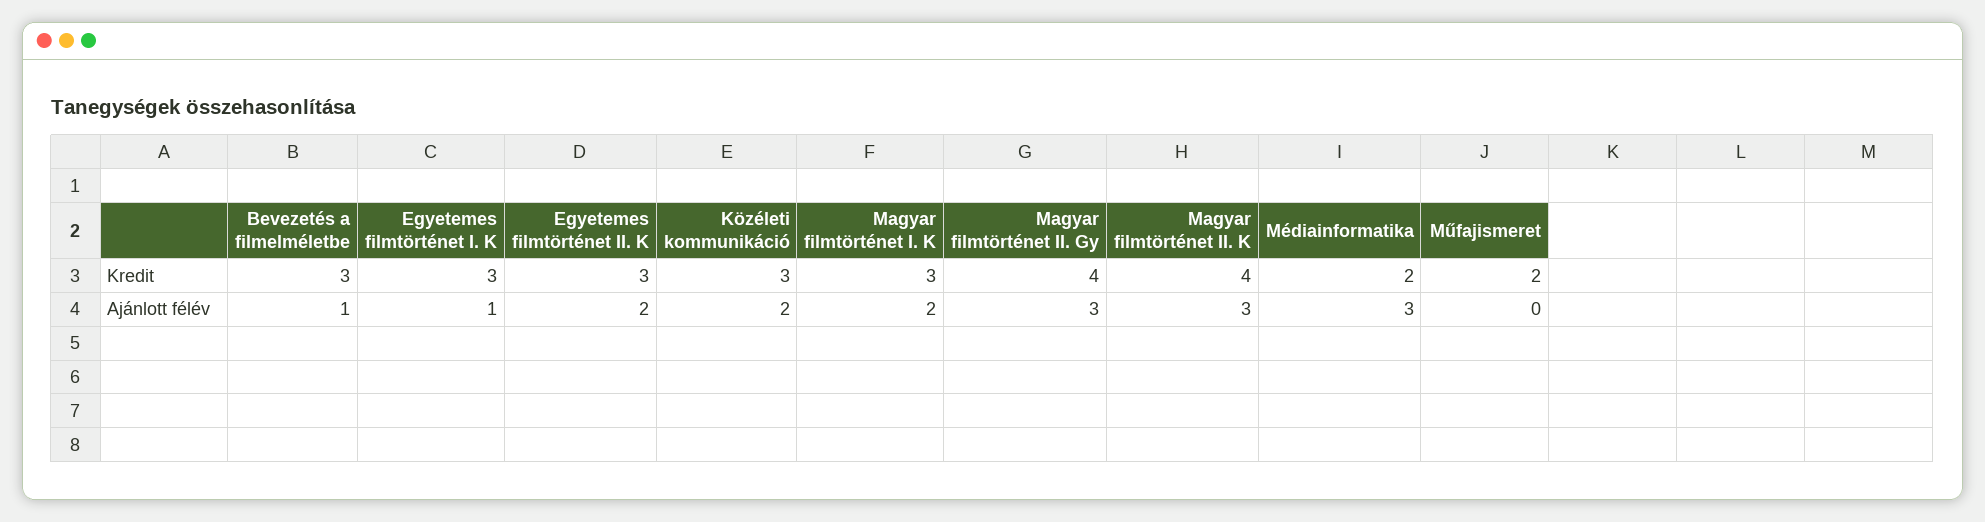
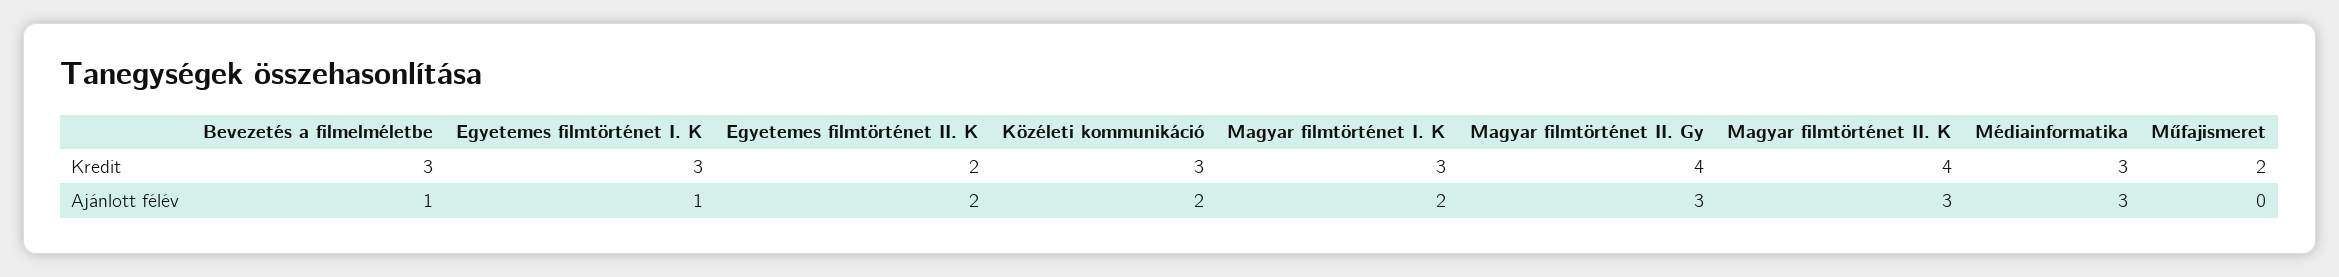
  {
    "Bevezetés a filmelméletbe": {
      "Kredit": 3,
      "Ajánlott félév": 1
    },
    "Egyetemes filmtörténet I. K": {
      "Kredit": 3,
      "Ajánlott félév": 1
    },
    "Egyetemes filmtörténet II. K": {
-     "Kredit": 3,
+     "Kredit": 2,
      "Ajánlott félév": 2
    },
    "Közéleti kommunikáció": {
      "Kredit": 3,
      "Ajánlott félév": 2
    },
    "Magyar filmtörténet I. K": {
      "Kredit": 3,
      "Ajánlott félév": 2
    },
    "Magyar filmtörténet II. Gy": {
      "Kredit": 4,
      "Ajánlott félév": 3
    },
    "Magyar filmtörténet II. K": {
      "Kredit": 4,
      "Ajánlott félév": 3
    },
    "Médiainformatika": {
-     "Kredit": 2,
+     "Kredit": 3,
      "Ajánlott félév": 3
    },
    "Műfajismeret": {
      "Kredit": 2,
      "Ajánlott félév": 0
    }
  }

